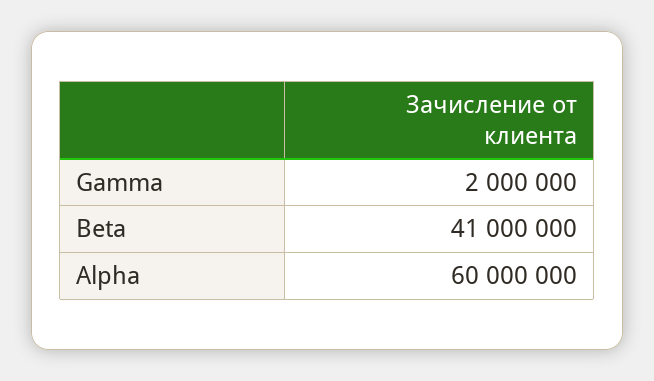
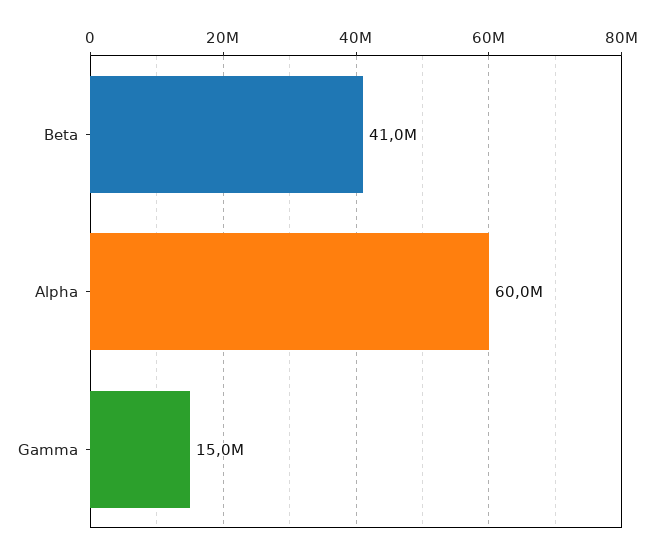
  {
-   "Gamma": 2000000,
+   "Gamma": 15000000,
    "Beta": 41000000,
    "Alpha": 60000000
  }

